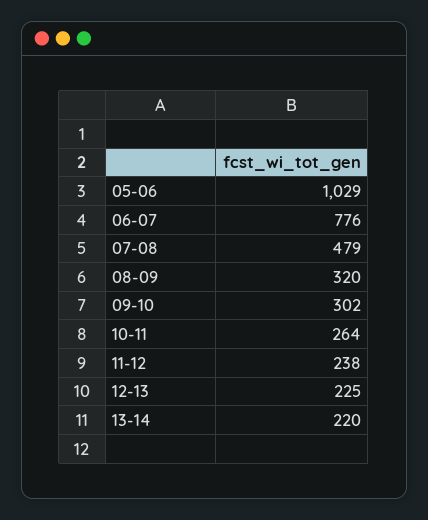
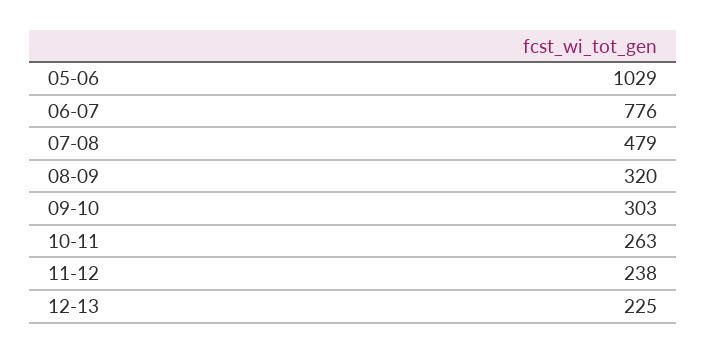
  {
    "05-06": 1029,
    "06-07": 776,
    "07-08": 479,
    "08-09": 320,
-   "09-10": 302,
+   "09-10": 303,
-   "10-11": 264,
+   "10-11": 263,
    "11-12": 238,
-   "12-13": 225,
+   "12-13": 225
-   "13-14": 220
  }

